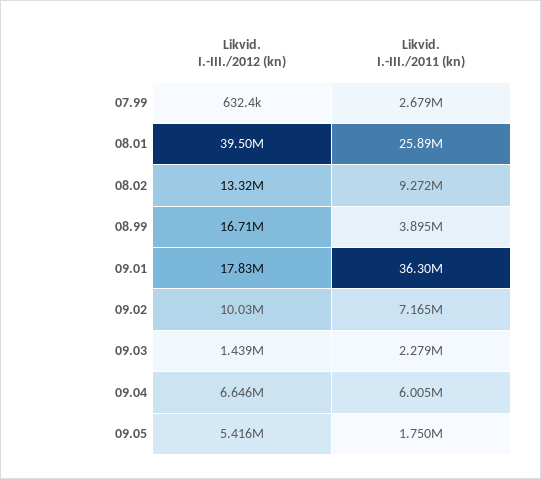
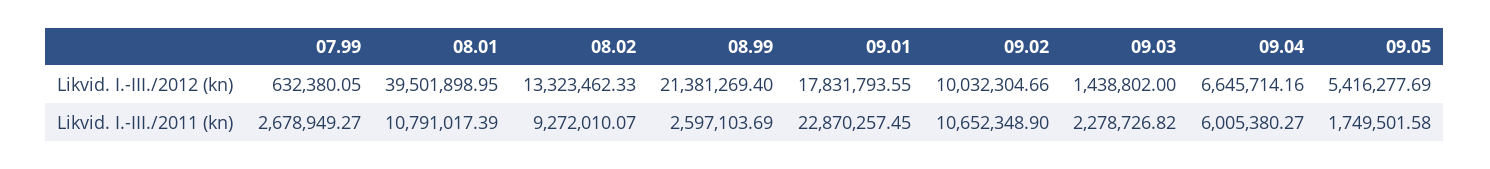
  {
    "Likvid. I.-III./2012 (kn)": {
      "07.99": 632380.05,
      "08.01": 39501898.95,
      "08.02": 13323462.33,
-     "08.99": 16710000,
+     "08.99": 21381269.4,
      "09.01": 17831793.55,
      "09.02": 10032304.66,
      "09.03": 1438802,
      "09.04": 6645714.16,
      "09.05": 5416277.69
    },
    "Likvid. I.-III./2011 (kn)": {
      "07.99": 2678949.27,
-     "08.01": 25890000,
+     "08.01": 10791017.39,
      "08.02": 9272010.07,
-     "08.99": 3895000,
+     "08.99": 2597103.69,
-     "09.01": 36300000,
+     "09.01": 22870257.45,
-     "09.02": 7165000,
+     "09.02": 10652348.9,
      "09.03": 2278726.82,
      "09.04": 6005380.27,
      "09.05": 1749501.58
    }
  }

